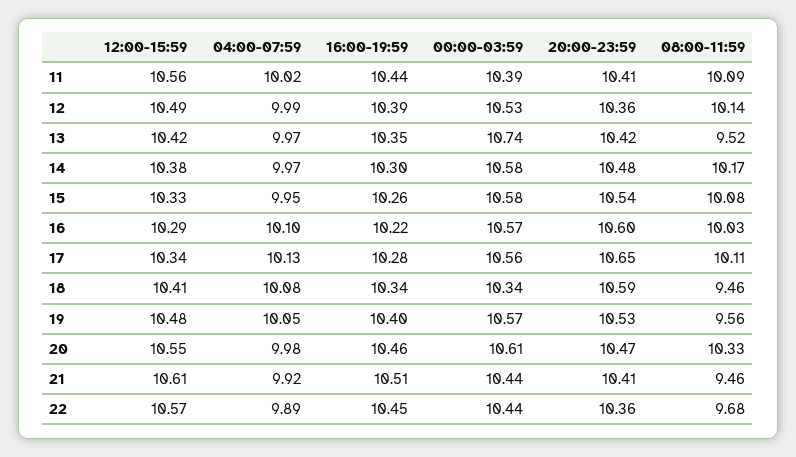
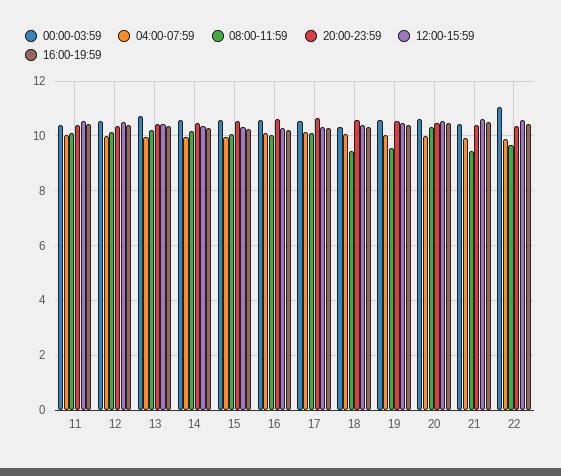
  {
    "12:00-15:59": {
      "11": 10.56,
      "12": 10.49,
      "13": 10.42,
      "14": 10.38,
      "15": 10.33,
      "16": 10.29,
      "17": 10.34,
      "18": 10.41,
      "19": 10.48,
      "20": 10.55,
      "21": 10.61,
      "22": 10.57
    },
    "04:00-07:59": {
      "11": 10.02,
      "12": 9.99,
      "13": 9.97,
      "14": 9.97,
      "15": 9.95,
      "16": 10.1,
      "17": 10.13,
      "18": 10.08,
      "19": 10.05,
      "20": 9.98,
      "21": 9.92,
      "22": 9.89
    },
    "16:00-19:59": {
      "11": 10.44,
      "12": 10.39,
      "13": 10.35,
      "14": 10.3,
      "15": 10.26,
      "16": 10.22,
      "17": 10.28,
      "18": 10.34,
      "19": 10.4,
      "20": 10.46,
      "21": 10.51,
      "22": 10.45
    },
    "00:00-03:59": {
      "11": 10.39,
      "12": 10.53,
      "13": 10.74,
      "14": 10.58,
      "15": 10.58,
      "16": 10.57,
      "17": 10.56,
      "18": 10.34,
      "19": 10.57,
      "20": 10.61,
      "21": 10.44,
-     "22": 10.44
+     "22": 11
    },
    "20:00-23:59": {
      "11": 10.41,
      "12": 10.36,
      "13": 10.42,
      "14": 10.48,
      "15": 10.54,
      "16": 10.6,
      "17": 10.65,
      "18": 10.59,
      "19": 10.53,
      "20": 10.47,
      "21": 10.41,
      "22": 10.36
    },
    "08:00-11:59": {
      "11": 10.09,
      "12": 10.14,
-     "13": 9.52,
+     "13": 10.25,
      "14": 10.17,
      "15": 10.08,
      "16": 10.03,
      "17": 10.11,
      "18": 9.46,
      "19": 9.56,
      "20": 10.33,
      "21": 9.46,
      "22": 9.68
    }
  }

